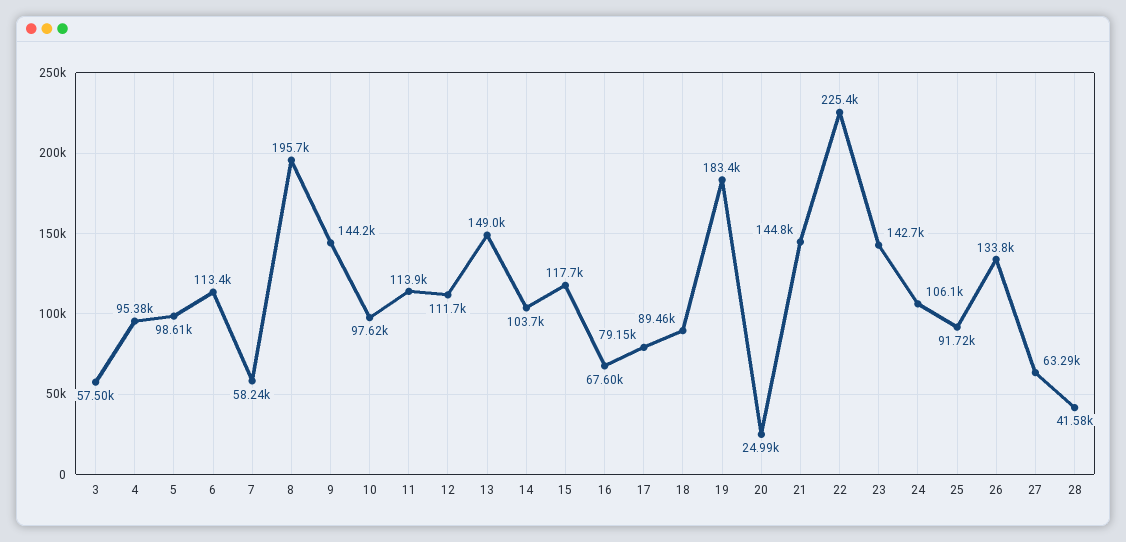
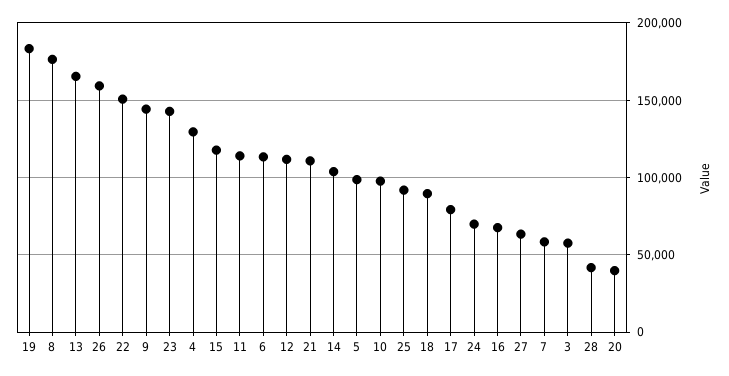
  {
    "3": 57500,
-   "4": 95380,
+   "4": 130000,
    "5": 98610,
    "6": 113400,
    "7": 58240,
-   "8": 195700,
+   "8": 175000,
    "9": 144200,
    "10": 97620,
    "11": 113900,
    "12": 111700,
-   "13": 149000,
+   "13": 165000,
    "14": 103700,
    "15": 117700,
    "16": 67600,
    "17": 79150,
    "18": 89460,
    "19": 183400,
-   "20": 24990,
+   "20": 40000,
-   "21": 144800,
+   "21": 110000,
-   "22": 225400,
+   "22": 150000,
    "23": 142700,
-   "24": 106100,
+   "24": 70000,
    "25": 91720,
-   "26": 133800,
+   "26": 160000,
    "27": 63290,
    "28": 41580
  }

